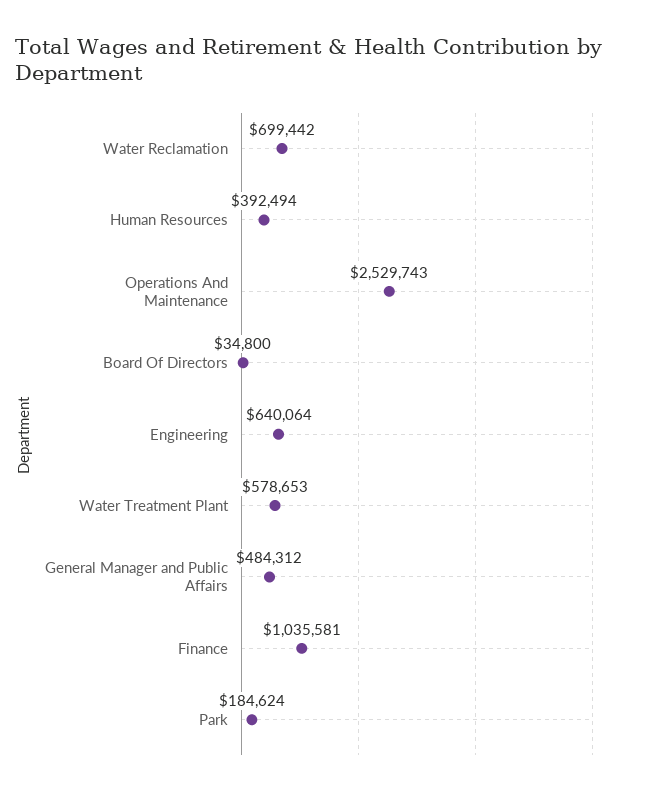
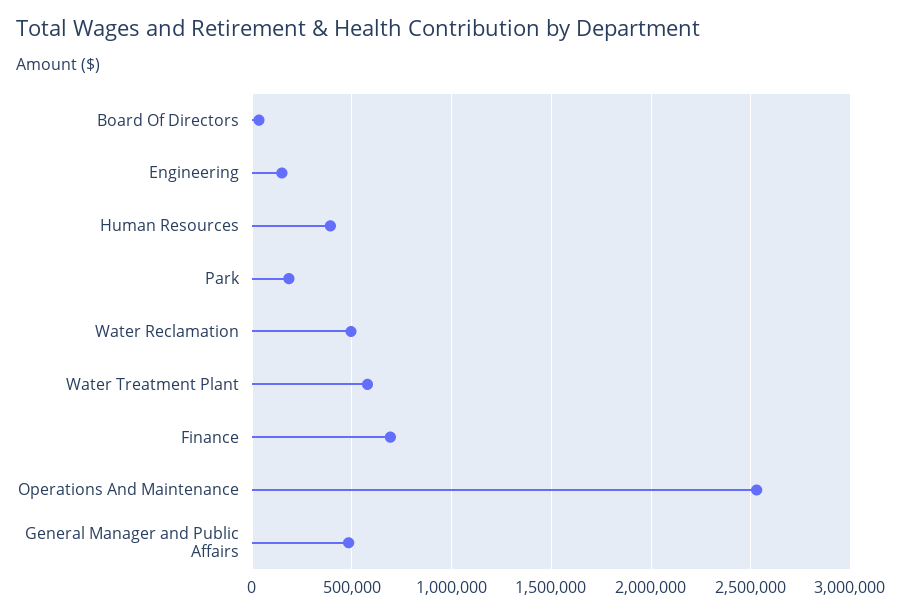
  {
-   "Water Reclamation": 699442,
+   "Water Reclamation": 500000,
    "Human Resources": 392494,
    "Operations And Maintenance": 2529743,
    "Board Of Directors": 34800,
-   "Engineering": 640064,
+   "Engineering": 150000,
    "Water Treatment Plant": 578653,
    "General Manager and Public Affairs": 484312,
-   "Finance": 1035581,
+   "Finance": 700000,
    "Park": 184624
  }

